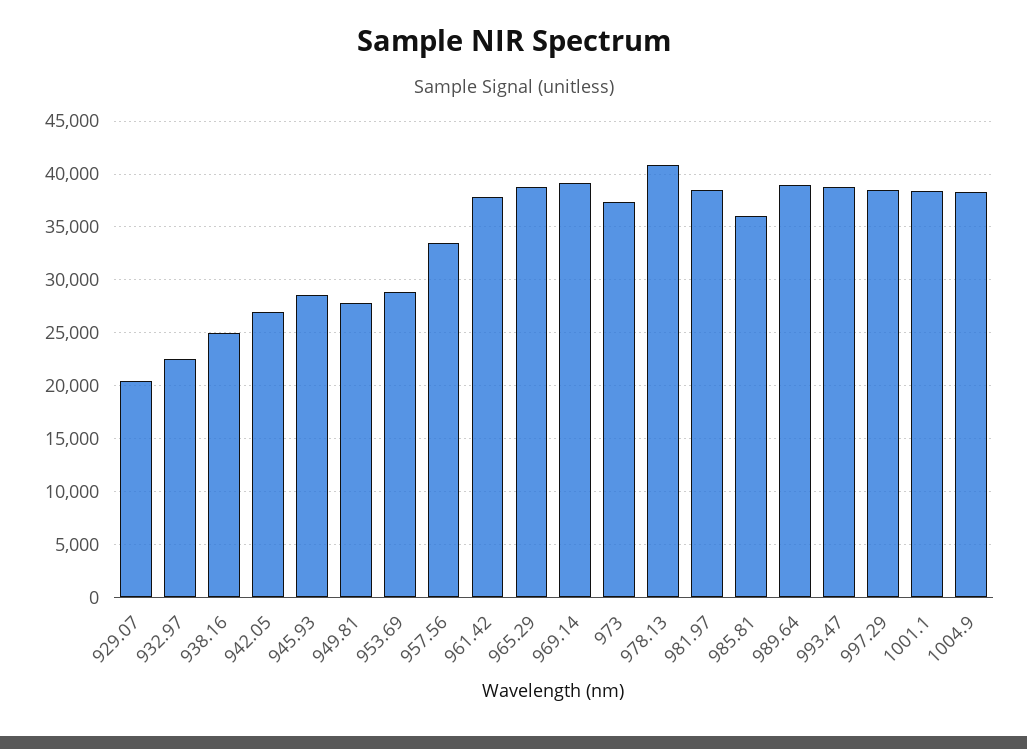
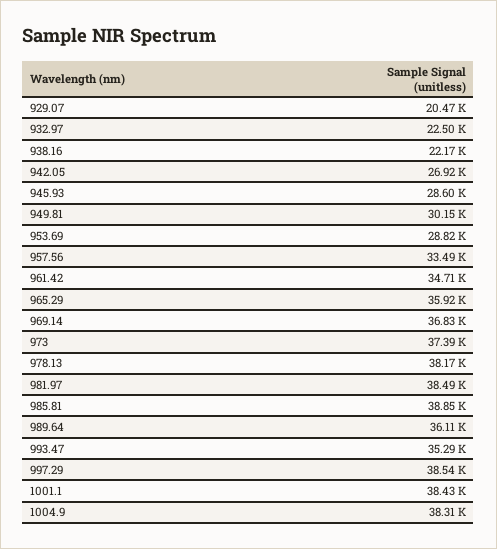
  {
    "929.07": 20470,
    "932.97": 22500,
-   "938.16": 25000,
+   "938.16": 22170,
    "942.05": 26920,
    "945.93": 28600,
-   "949.81": 28000,
+   "949.81": 30150,
    "953.69": 28820,
    "957.56": 33490,
-   "961.42": 38000,
+   "961.42": 34710,
-   "965.29": 39000,
+   "965.29": 35920,
-   "969.14": 39000,
+   "969.14": 36830,
    "973": 37390,
-   "978.13": 41000,
+   "978.13": 38170,
    "981.97": 38490,
-   "985.81": 36000,
+   "985.81": 38850,
-   "989.64": 39000,
+   "989.64": 36110,
-   "993.47": 39000,
+   "993.47": 35290,
    "997.29": 38540,
    "1001.1": 38430,
    "1004.9": 38310
  }

